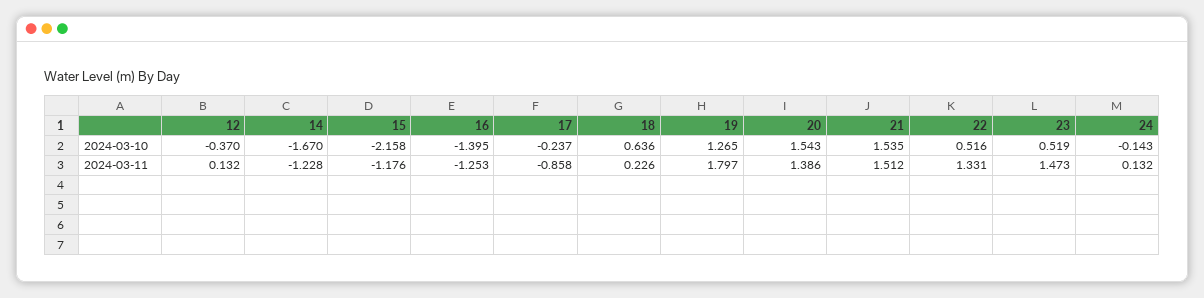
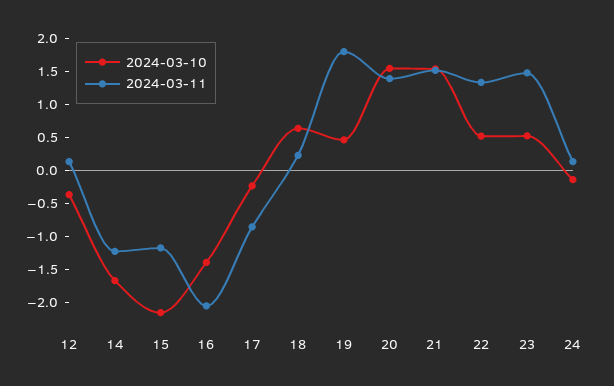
  {
    "2024-03-10": {
      "12": -0.37,
      "14": -1.67,
      "15": -2.158,
      "16": -1.395,
      "17": -0.237,
      "18": 0.636,
-     "19": 1.265,
+     "19": 0.5,
      "20": 1.543,
      "21": 1.535,
      "22": 0.516,
      "23": 0.519,
      "24": -0.143
    },
    "2024-03-11": {
      "12": 0.132,
      "14": -1.228,
      "15": -1.176,
-     "16": -1.253,
+     "16": -2,
      "17": -0.858,
      "18": 0.226,
      "19": 1.797,
      "20": 1.386,
      "21": 1.512,
      "22": 1.331,
      "23": 1.473,
      "24": 0.132
    }
  }

